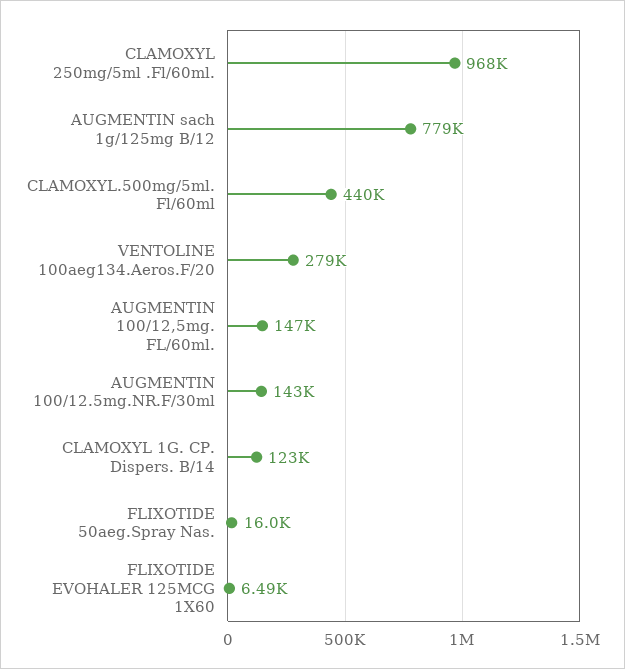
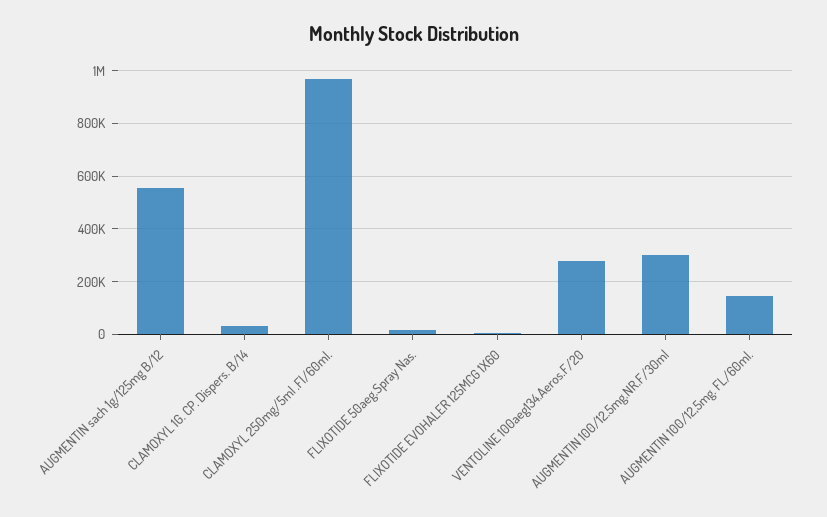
  {
    "CLAMOXYL 250mg/5ml .Fl/60ml.": 968000,
-   "AUGMENTIN sach 1g/125mg B/12": 779000,
+   "AUGMENTIN sach 1g/125mg B/12": 550000,
-   "CLAMOXYL.500mg/5ml. Fl/60ml": 440000,
    "VENTOLINE 100aeg134.Aeros.F/20": 279000,
    "AUGMENTIN 100/12,5mg. FL/60ml.": 147000,
-   "AUGMENTIN 100/12.5mg.NR.F/30ml": 143000,
+   "AUGMENTIN 100/12.5mg.NR.F/30ml": 300000,
-   "CLAMOXYL 1G. CP. Dispers. B/14": 123000,
+   "CLAMOXYL 1G. CP. Dispers. B/14": 25000,
    "FLIXOTIDE 50aeg.Spray Nas.": 16000,
    "FLIXOTIDE EVOHALER 125MCG 1X60": 6490
  }

